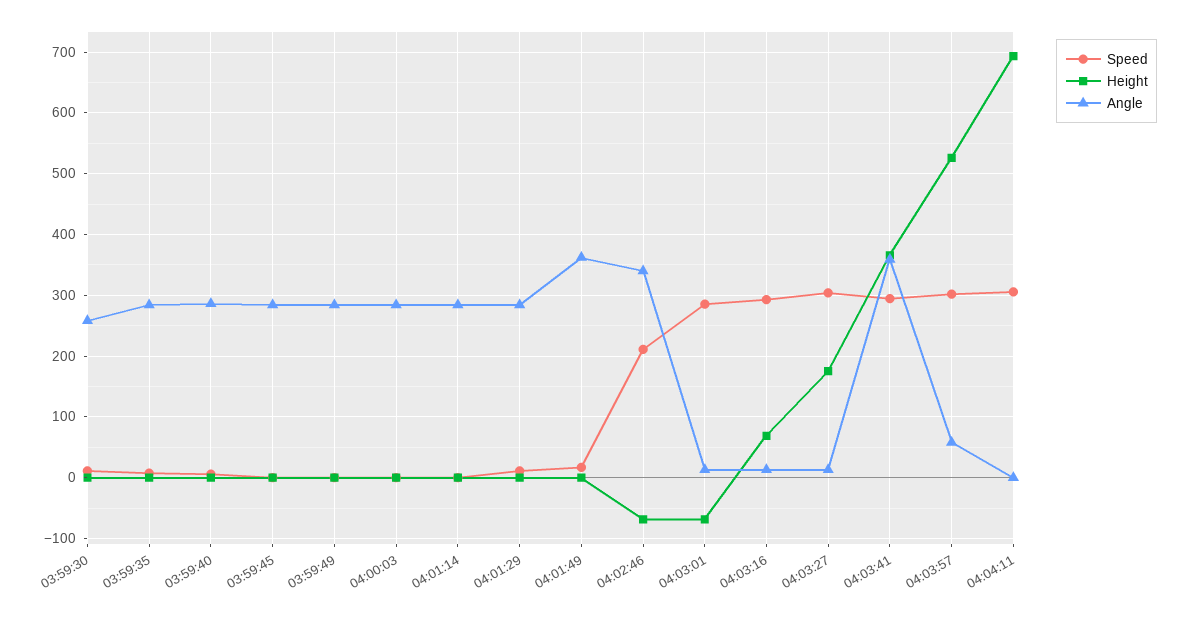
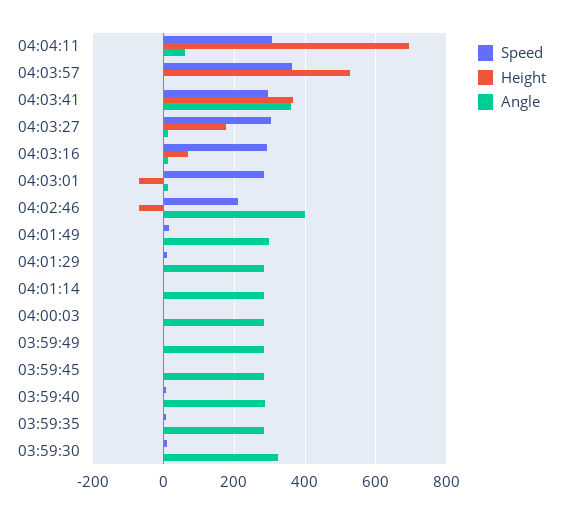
  {
    "Speed": {
      "03:59:30": 10,
      "03:59:35": 10,
      "03:59:40": 10,
      "03:59:45": 0,
      "03:59:49": 0,
      "04:00:03": 0,
      "04:01:14": 0,
      "04:01:29": 10,
      "04:01:49": 20,
      "04:02:46": 210,
      "04:03:01": 290,
      "04:03:16": 290,
      "04:03:27": 300,
      "04:03:41": 290,
-     "04:03:57": 300,
+     "04:03:57": 360,
      "04:04:11": 310
    },
    "Height": {
      "03:59:30": 0,
      "03:59:35": 0,
      "03:59:40": 0,
      "03:59:45": 0,
      "03:59:49": 0,
      "04:00:03": 0,
      "04:01:14": 0,
      "04:01:29": 0,
      "04:01:49": 0,
      "04:02:46": -70,
      "04:03:01": -70,
      "04:03:16": 70,
      "04:03:27": 180,
      "04:03:41": 370,
      "04:03:57": 530,
      "04:04:11": 690
    },
    "Angle": {
-     "03:59:30": 260,
+     "03:59:30": 320,
      "03:59:35": 280,
      "03:59:40": 290,
      "03:59:45": 280,
      "03:59:49": 280,
      "04:00:03": 280,
      "04:01:14": 280,
      "04:01:29": 280,
-     "04:01:49": 360,
+     "04:01:49": 300,
-     "04:02:46": 340,
+     "04:02:46": 400,
      "04:03:01": 10,
      "04:03:16": 10,
      "04:03:27": 10,
      "04:03:41": 360,
-     "04:03:57": 60,
+     "04:03:57": 0,
-     "04:04:11": 0
+     "04:04:11": 60
    }
  }

